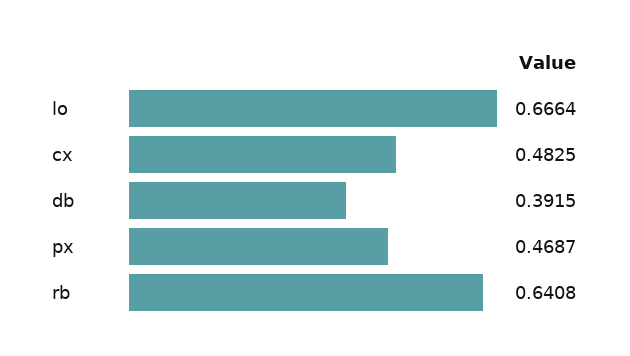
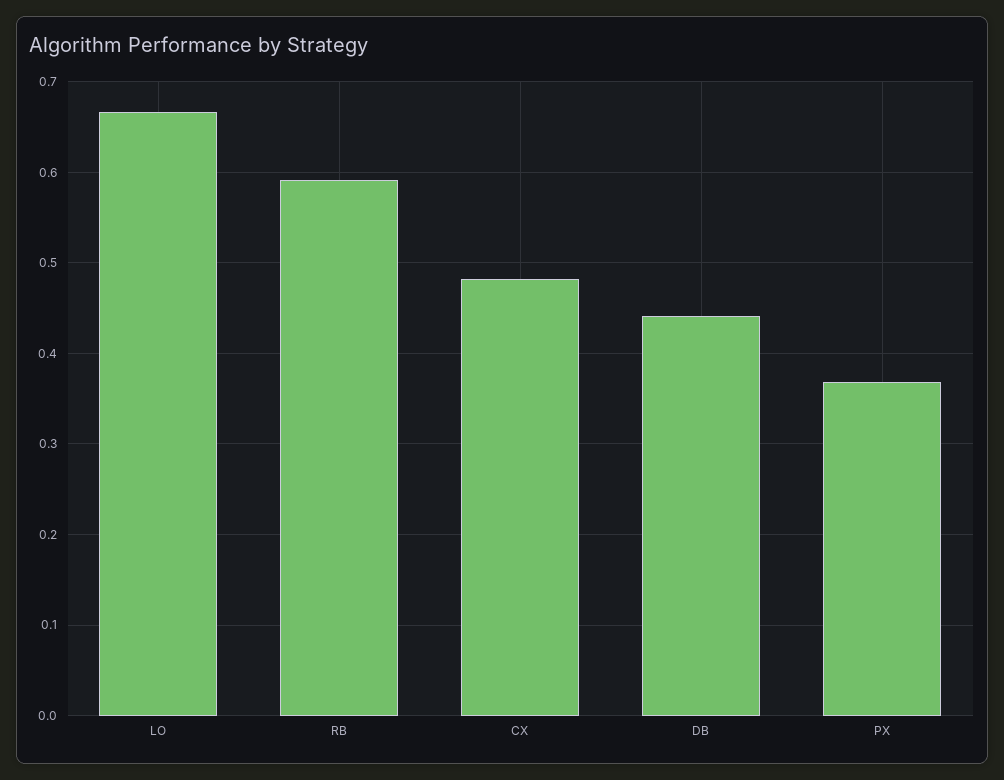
  {
    "lo": 0.6664,
    "cx": 0.4825,
-   "db": 0.3915,
+   "db": 0.44,
-   "px": 0.4687,
+   "px": 0.37,
-   "rb": 0.6408
+   "rb": 0.59
  }

